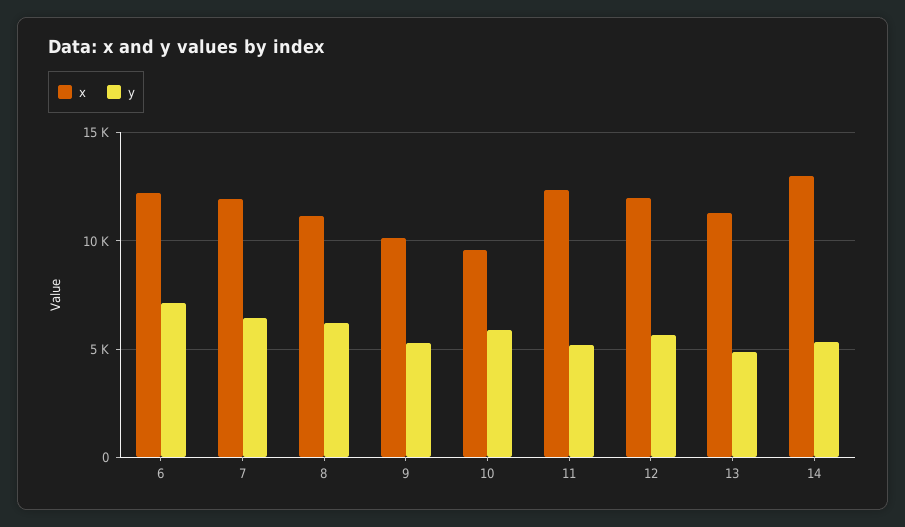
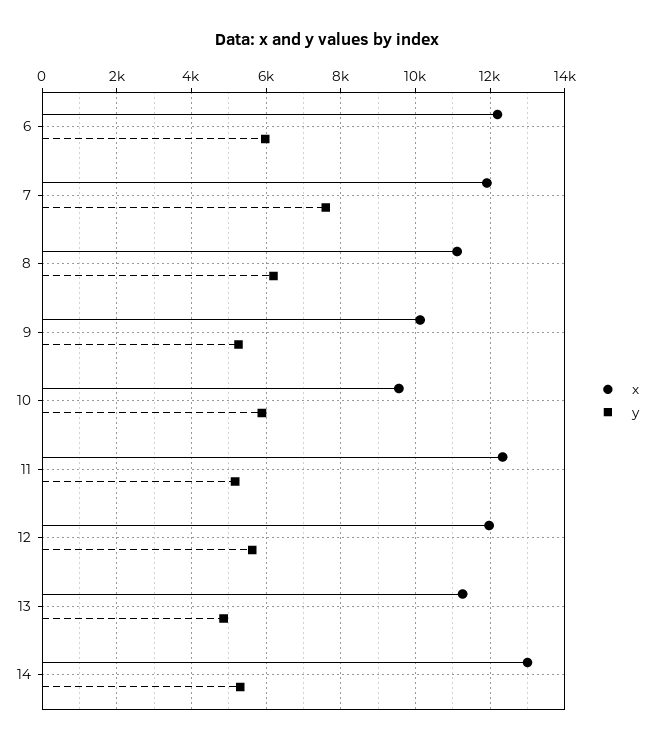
  {
    "x": {
      "6": 12200,
      "7": 12000,
      "8": 11200,
      "9": 10200,
      "10": 9600,
      "11": 12400,
      "12": 12000,
      "13": 11200,
      "14": 13000
    },
    "y": {
-     "6": 7000,
+     "6": 6000,
-     "7": 6500,
+     "7": 7600,
      "8": 6200,
      "9": 5200,
      "10": 5800,
      "11": 5200,
      "12": 5600,
      "13": 4800,
      "14": 5400
    }
  }

